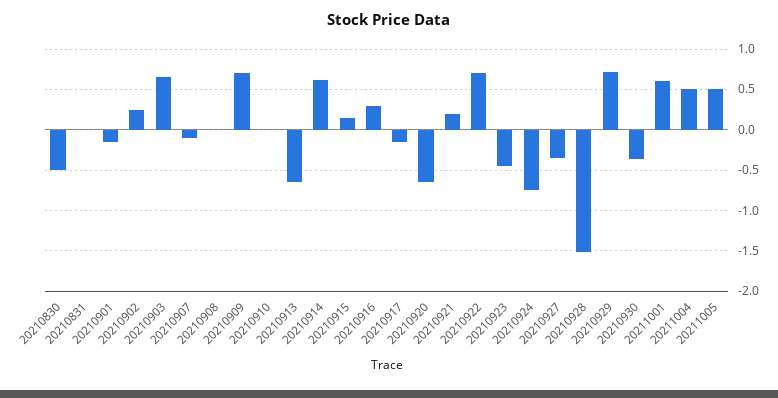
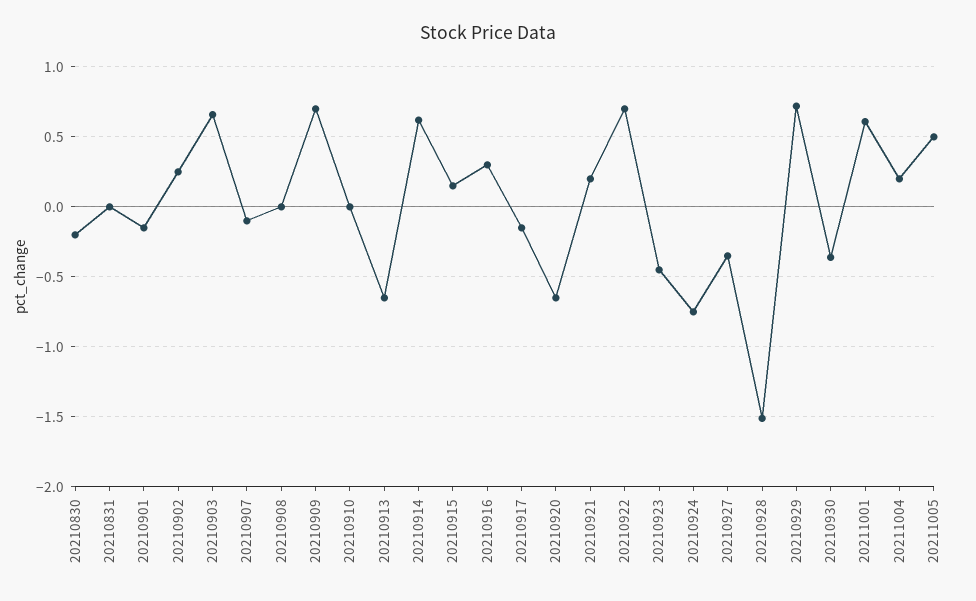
  {
-   "20210830": -0.5,
+   "20210830": -0.2,
    "20210831": 0,
    "20210901": -0.15,
    "20210902": 0.25,
    "20210903": 0.65,
    "20210907": -0.1,
    "20210908": 0,
    "20210909": 0.7,
    "20210910": 0,
    "20210913": -0.65,
    "20210914": 0.6,
    "20210915": 0.15,
    "20210916": 0.3,
    "20210917": -0.15,
    "20210920": -0.65,
    "20210921": 0.2,
    "20210922": 0.7,
    "20210923": -0.45,
    "20210924": -0.75,
    "20210927": -0.35,
    "20210928": -1.5,
    "20210929": 0.7,
    "20210930": -0.35,
    "20211001": 0.6,
-   "20211004": 0.5,
+   "20211004": 0.2,
    "20211005": 0.5
  }

